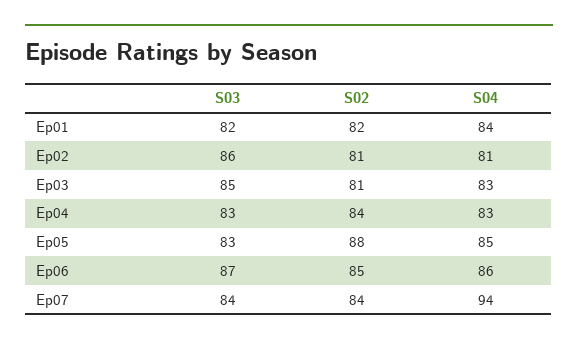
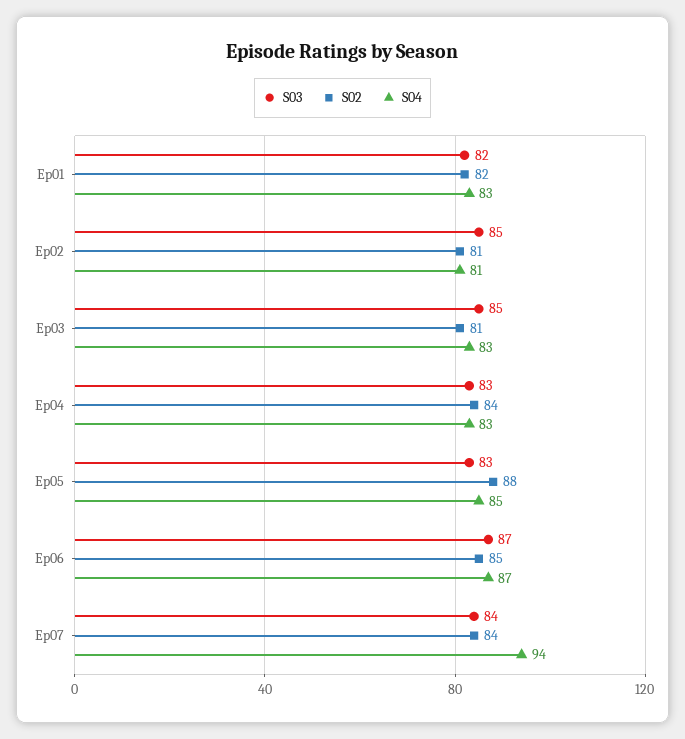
  {
    "S03": {
      "Ep01": 82,
-     "Ep02": 86,
+     "Ep02": 85,
      "Ep03": 85,
      "Ep04": 83,
      "Ep05": 83,
      "Ep06": 87,
      "Ep07": 84
    },
    "S02": {
      "Ep01": 82,
      "Ep02": 81,
      "Ep03": 81,
      "Ep04": 84,
      "Ep05": 88,
      "Ep06": 85,
      "Ep07": 84
    },
    "S04": {
-     "Ep01": 84,
+     "Ep01": 83,
      "Ep02": 81,
      "Ep03": 83,
      "Ep04": 83,
      "Ep05": 85,
-     "Ep06": 86,
+     "Ep06": 87,
      "Ep07": 94
    }
  }

